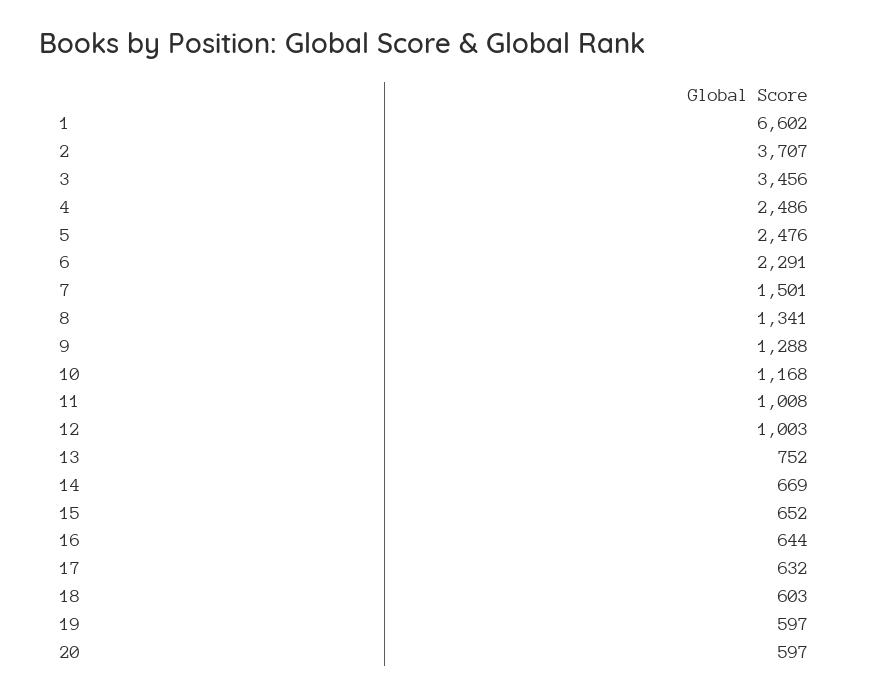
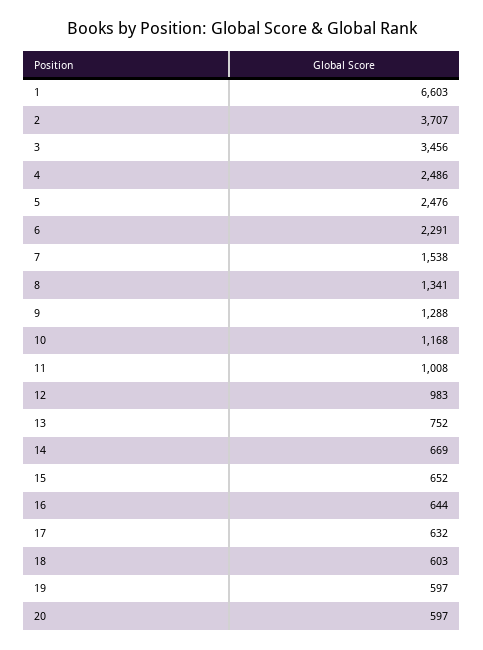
  {
-   "1": 6602,
+   "1": 6603,
    "2": 3707,
    "3": 3456,
    "4": 2486,
    "5": 2476,
    "6": 2291,
-   "7": 1501,
+   "7": 1538,
    "8": 1341,
    "9": 1288,
    "10": 1168,
    "11": 1008,
-   "12": 1003,
+   "12": 983,
    "13": 752,
    "14": 669,
    "15": 652,
    "16": 644,
    "17": 632,
    "18": 603,
    "19": 597,
    "20": 597
  }

